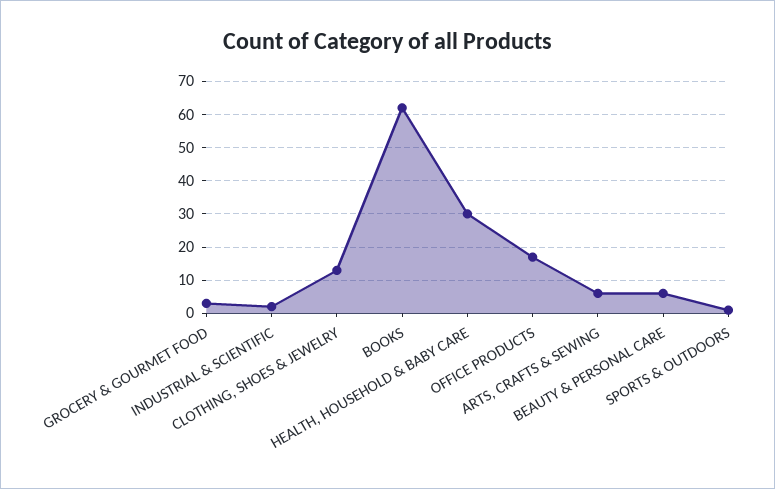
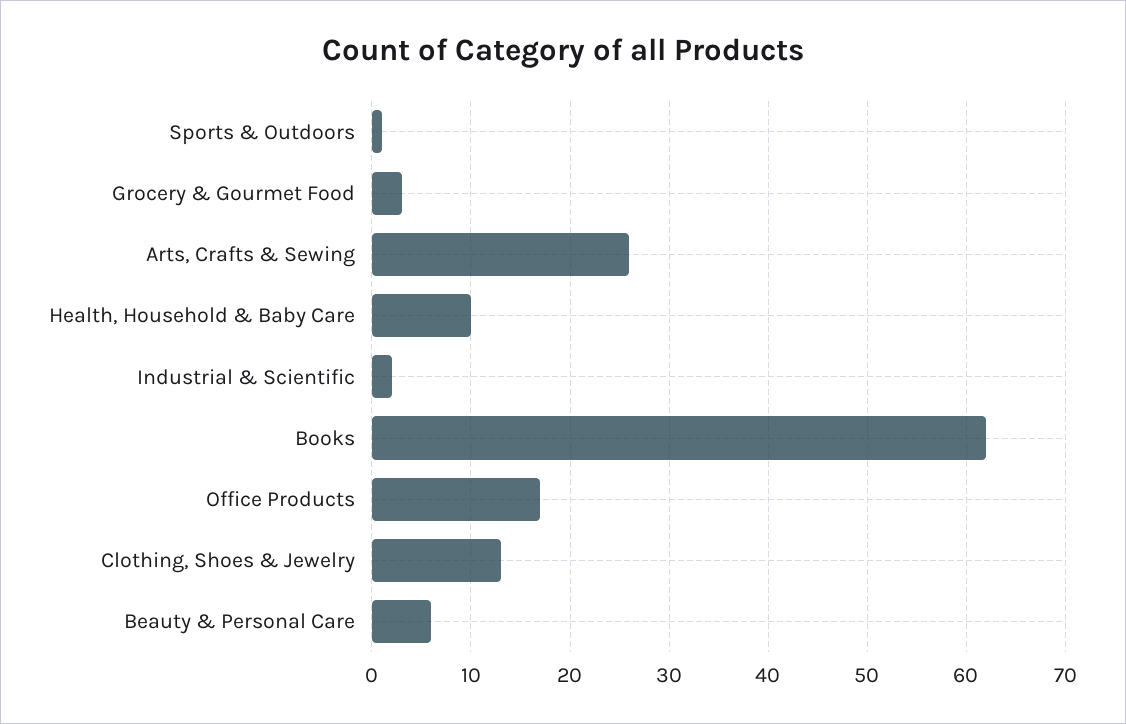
  {
    "GROCERY & GOURMET FOOD": 3,
    "INDUSTRIAL & SCIENTIFIC": 2,
    "CLOTHING, SHOES & JEWELRY": 13,
    "BOOKS": 62,
-   "HEALTH, HOUSEHOLD & BABY CARE": 30,
+   "HEALTH, HOUSEHOLD & BABY CARE": 10,
    "OFFICE PRODUCTS": 17,
-   "ARTS, CRAFTS & SEWING": 5,
+   "ARTS, CRAFTS & SEWING": 26,
    "BEAUTY & PERSONAL CARE": 6,
    "SPORTS & OUTDOORS": 1
  }

